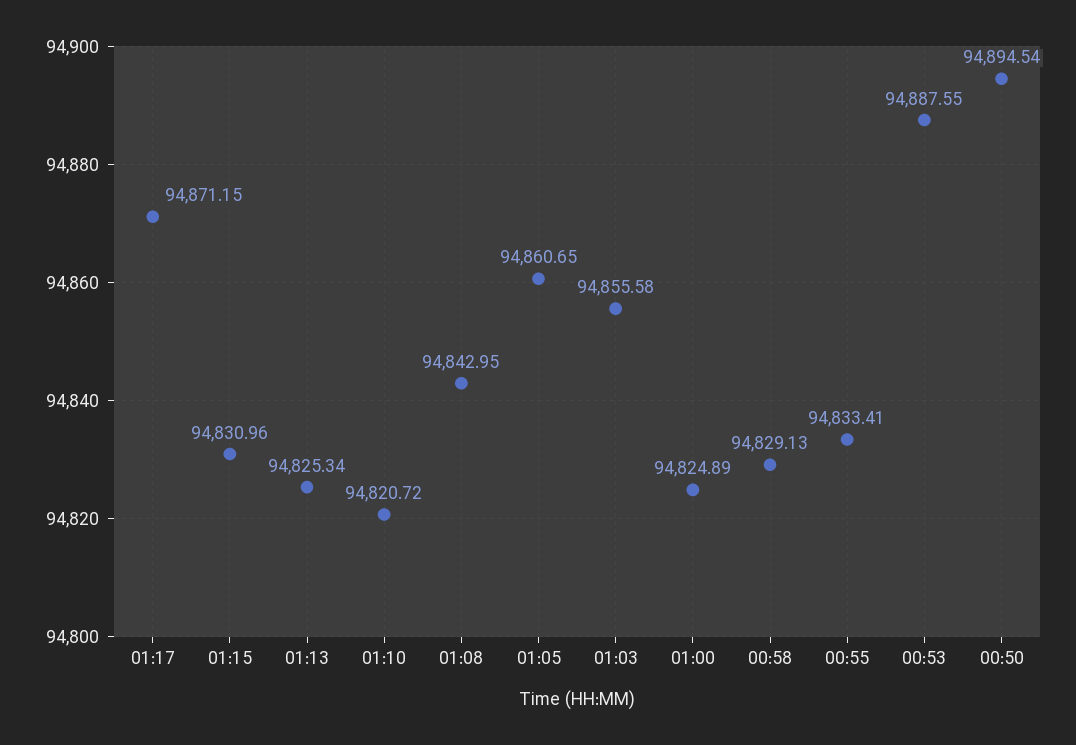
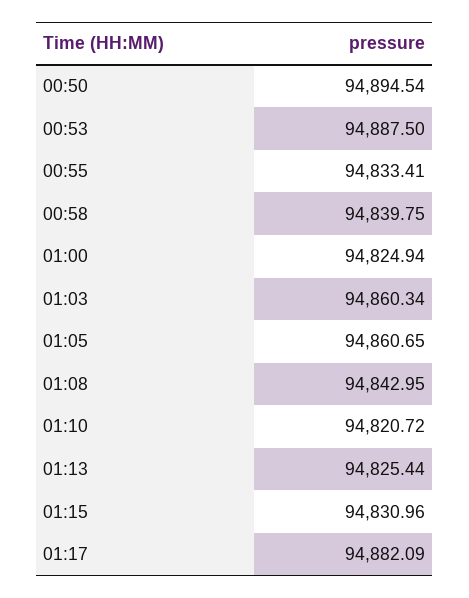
  {
-   "01:17": 94871.15,
+   "01:17": 94882.09,
    "01:15": 94830.96,
-   "01:13": 94825.34,
+   "01:13": 94825.44,
    "01:10": 94820.72,
    "01:08": 94842.95,
    "01:05": 94860.65,
-   "01:03": 94855.58,
+   "01:03": 94860.34,
-   "01:00": 94824.89,
+   "01:00": 94824.94,
-   "00:58": 94829.13,
+   "00:58": 94839.75,
    "00:55": 94833.41,
-   "00:53": 94887.55,
+   "00:53": 94887.5,
    "00:50": 94894.54
  }

